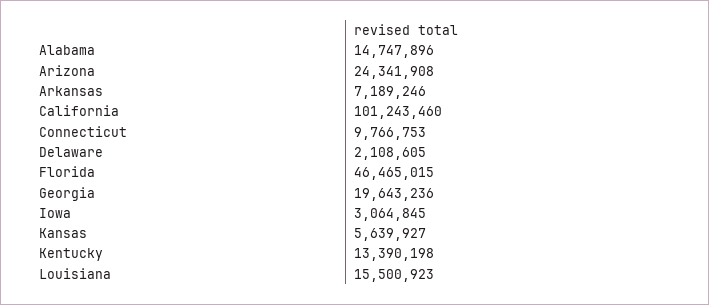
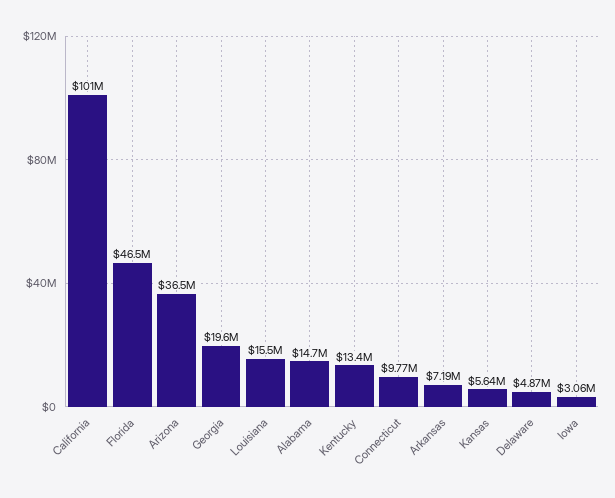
  {
    "Alabama": 14747896,
-   "Arizona": 24341908,
+   "Arizona": 36500000,
    "Arkansas": 7189246,
    "California": 101243460,
    "Connecticut": 9766753,
-   "Delaware": 2108605,
+   "Delaware": 4870000,
    "Florida": 46465015,
    "Georgia": 19643236,
    "Iowa": 3064845,
    "Kansas": 5639927,
    "Kentucky": 13390198,
    "Louisiana": 15500923
  }

